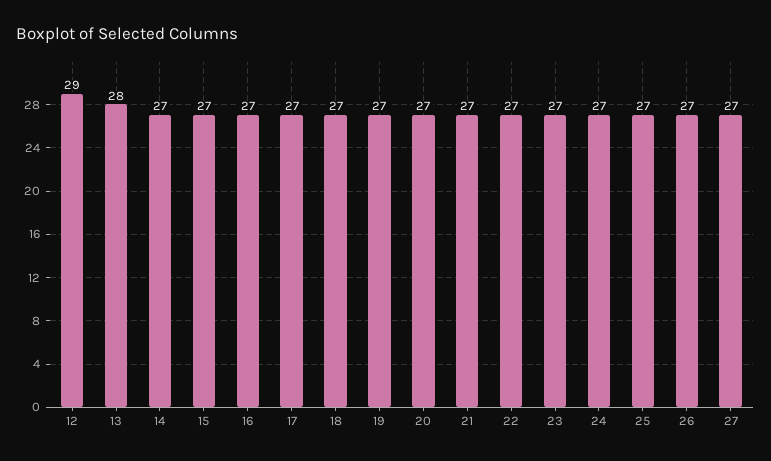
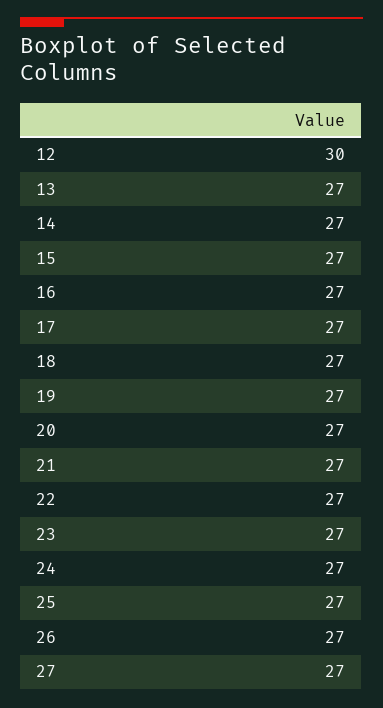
  {
-   "12": 29,
+   "12": 30,
-   "13": 28,
+   "13": 27,
    "14": 27,
    "15": 27,
    "16": 27,
    "17": 27,
    "18": 27,
    "19": 27,
    "20": 27,
    "21": 27,
    "22": 27,
    "23": 27,
    "24": 27,
    "25": 27,
    "26": 27,
    "27": 27
  }

